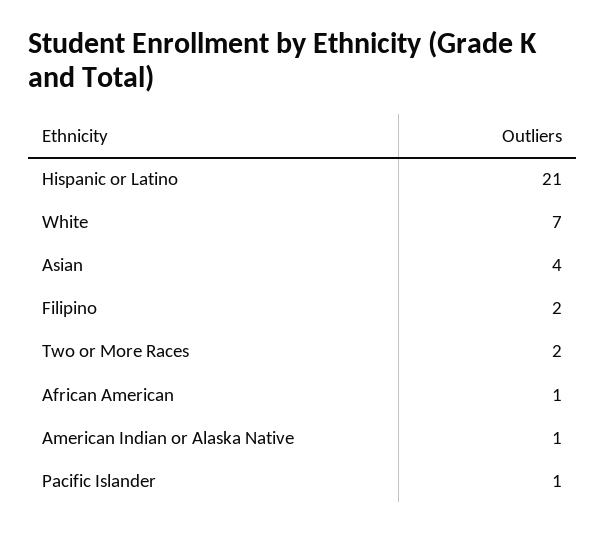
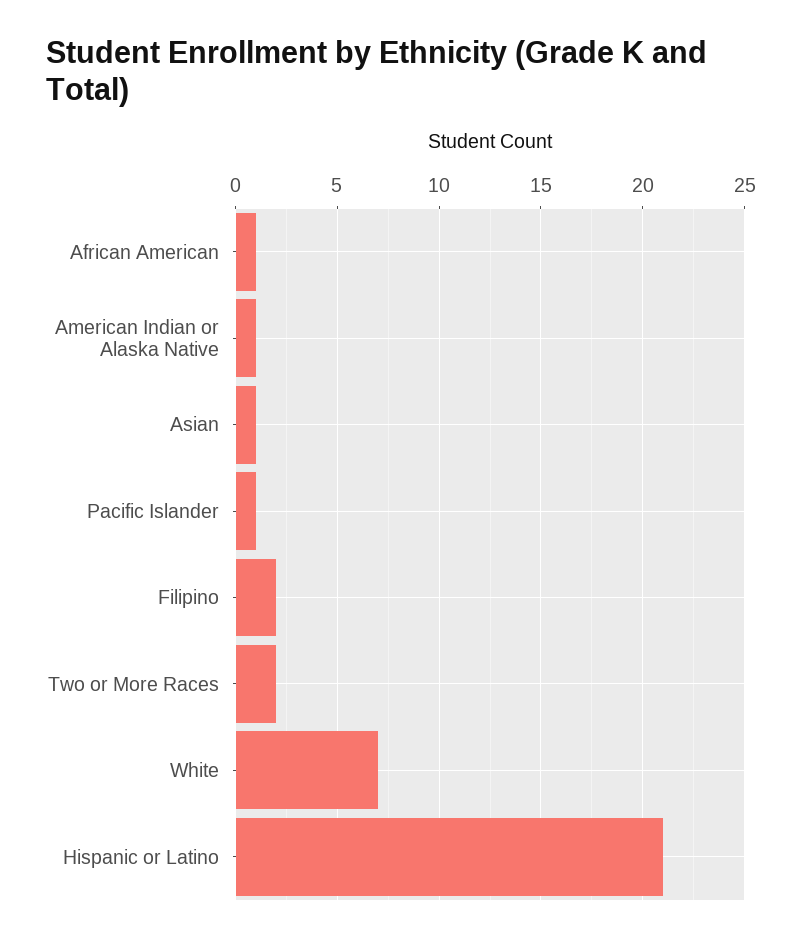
  {
    "Hispanic or Latino": 21,
    "White": 7,
-   "Asian": 4,
+   "Asian": 1,
    "Filipino": 2,
    "Two or More Races": 2,
    "African American": 1,
    "American Indian or Alaska Native": 1,
    "Pacific Islander": 1
  }

